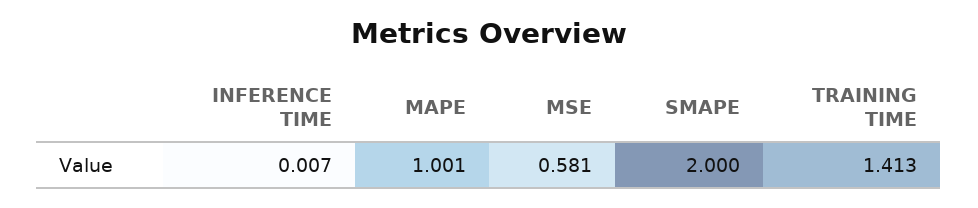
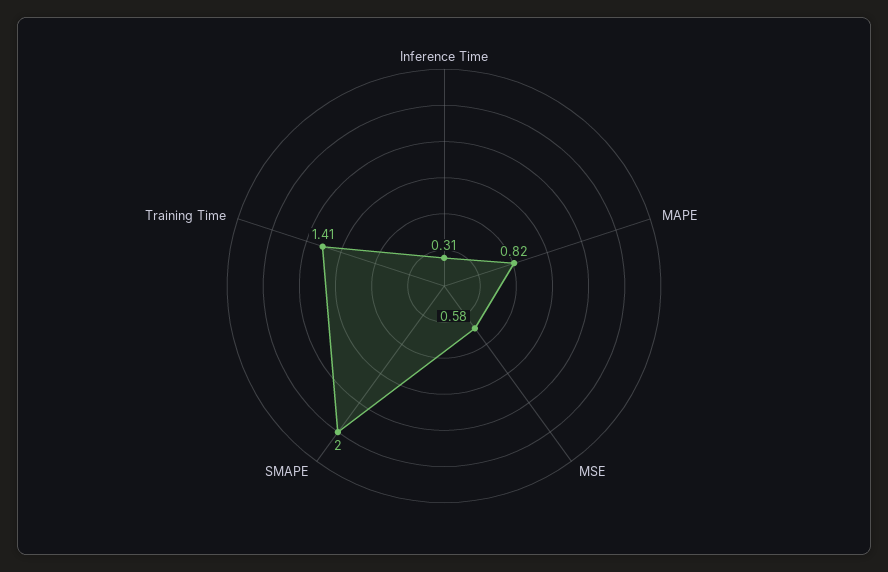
  {
-   "INFERENCE TIME": 0.007,
+   "INFERENCE TIME": 0.31,
-   "MAPE": 1.001,
+   "MAPE": 0.82,
    "MSE": 0.581,
    "SMAPE": 2,
    "TRAINING TIME": 1.413
  }

